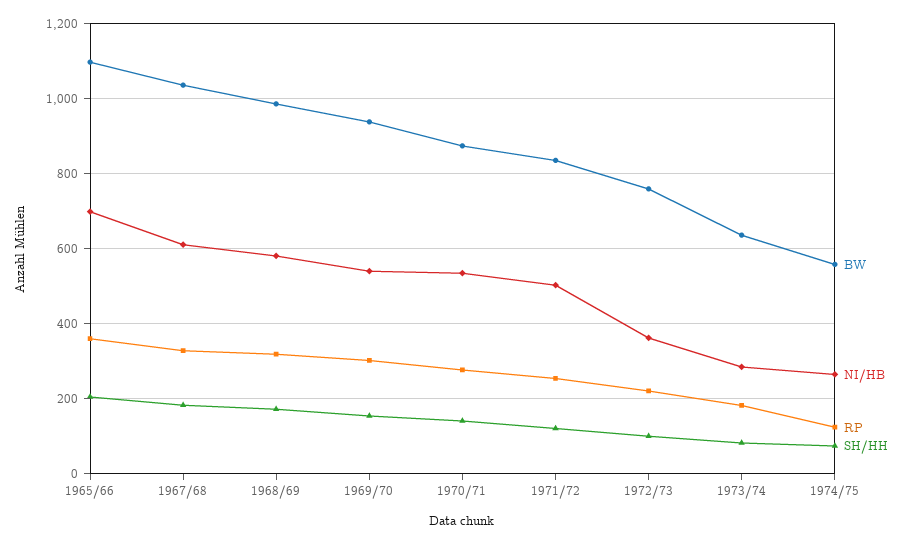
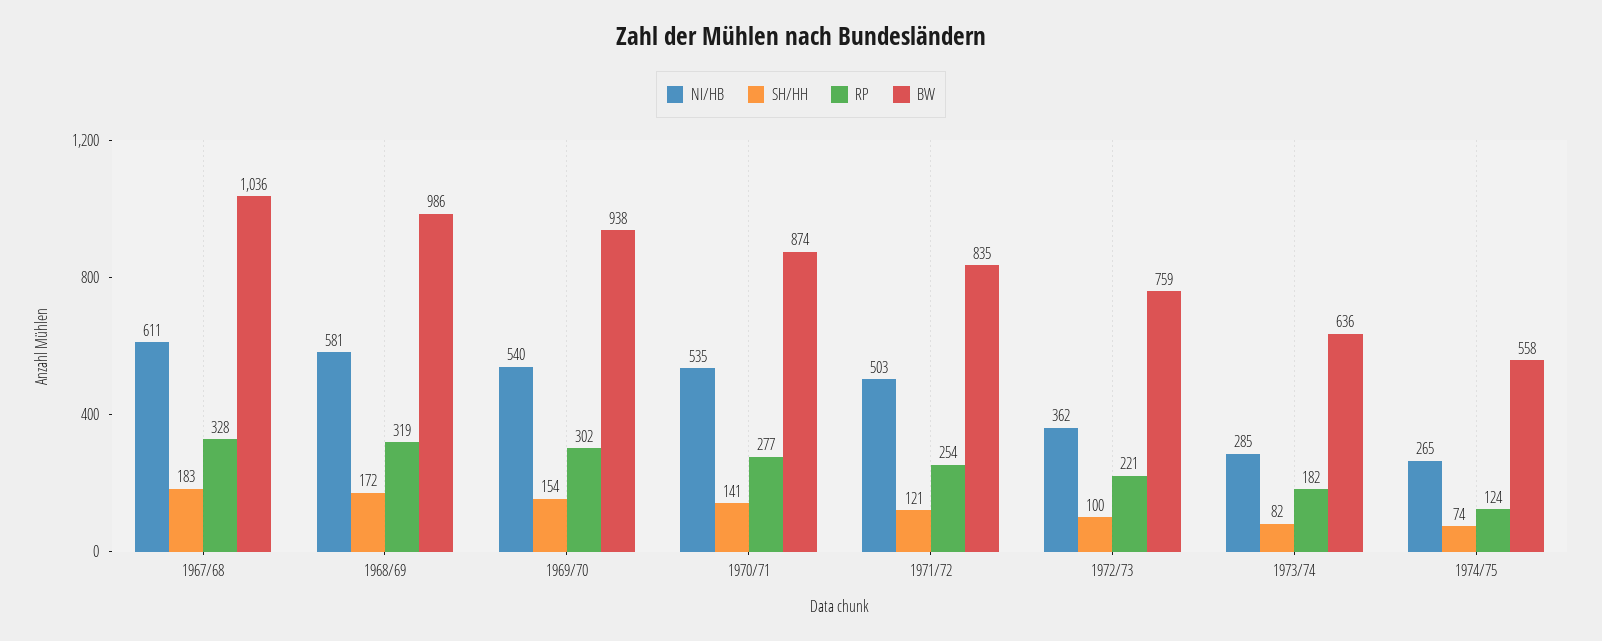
  {
    "BW": {
-     "1965/66": 1100,
      "1967/68": 1036,
      "1968/69": 986,
      "1969/70": 938,
      "1970/71": 874,
      "1971/72": 835,
      "1972/73": 759,
      "1973/74": 636,
      "1974/75": 558
    },
    "NI/HB": {
-     "1965/66": 700,
      "1967/68": 611,
      "1968/69": 581,
      "1969/70": 540,
      "1970/71": 535,
      "1971/72": 503,
      "1972/73": 362,
      "1973/74": 285,
      "1974/75": 265
    },
    "RP": {
-     "1965/66": 360,
      "1967/68": 328,
      "1968/69": 319,
      "1969/70": 302,
      "1970/71": 277,
      "1971/72": 254,
      "1972/73": 221,
      "1973/74": 182,
      "1974/75": 124
    },
    "SH/HH": {
-     "1965/66": 200,
      "1967/68": 183,
      "1968/69": 172,
      "1969/70": 154,
      "1970/71": 141,
      "1971/72": 121,
      "1972/73": 100,
      "1973/74": 82,
      "1974/75": 74
    }
  }

